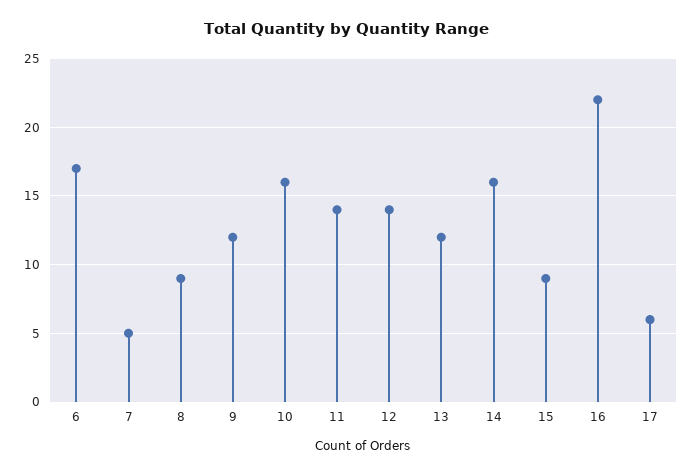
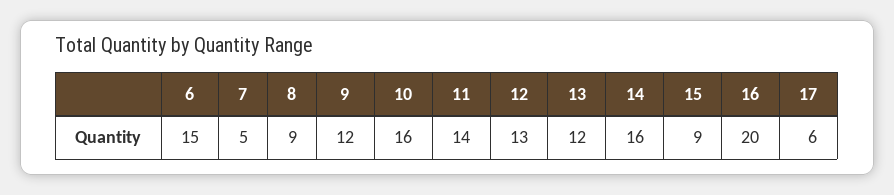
  {
-   "6": 17,
+   "6": 15,
    "7": 5,
    "8": 9,
    "9": 12,
    "10": 16,
    "11": 14,
-   "12": 14,
+   "12": 13,
    "13": 12,
    "14": 16,
    "15": 9,
-   "16": 22,
+   "16": 20,
    "17": 6
  }

